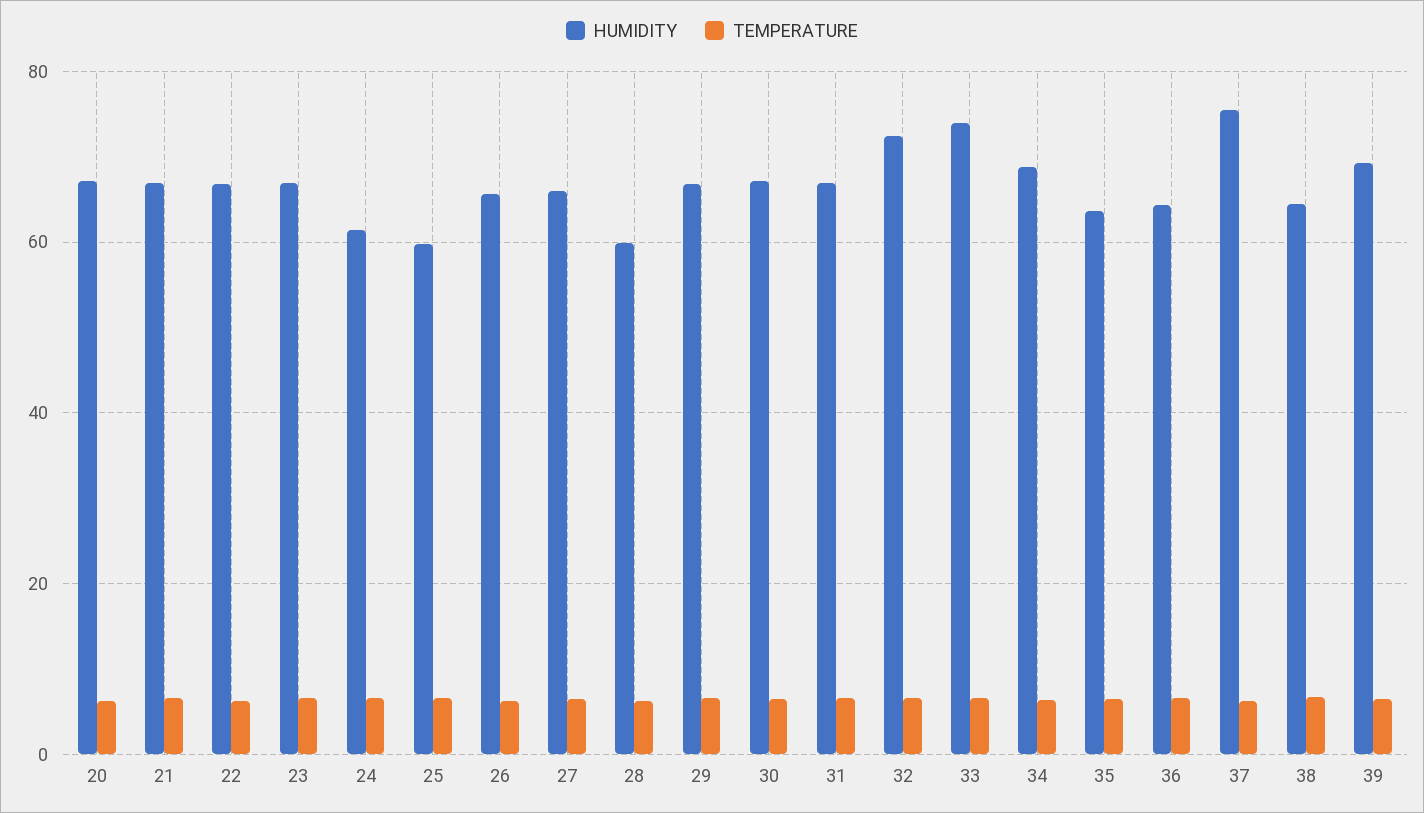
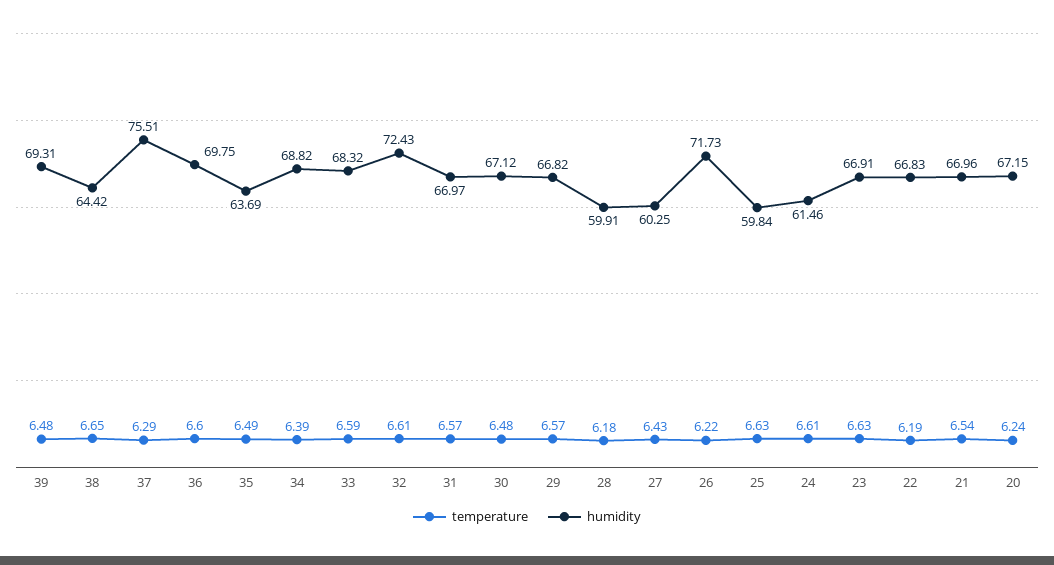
  {
    "HUMIDITY": {
      "20": 67.15,
      "21": 66.96,
      "22": 66.83,
      "23": 66.91,
      "24": 61.46,
      "25": 59.84,
-     "26": 66,
+     "26": 71.73,
-     "27": 66,
+     "27": 60.25,
      "28": 59.91,
      "29": 66.82,
      "30": 67.12,
      "31": 66.97,
      "32": 72.43,
-     "33": 74,
+     "33": 68.32,
      "34": 68.82,
      "35": 63.69,
-     "36": 64,
+     "36": 69.75,
      "37": 75.51,
      "38": 64.42,
      "39": 69.31
    },
    "TEMPERATURE": {
      "20": 6.24,
      "21": 6.54,
      "22": 6.19,
      "23": 6.63,
      "24": 6.61,
      "25": 6.63,
      "26": 6.22,
      "27": 6.43,
      "28": 6.18,
      "29": 6.57,
      "30": 6.48,
      "31": 6.57,
      "32": 6.61,
      "33": 6.59,
      "34": 6.39,
      "35": 6.49,
      "36": 6.6,
      "37": 6.29,
      "38": 6.65,
      "39": 6.48
    }
  }

